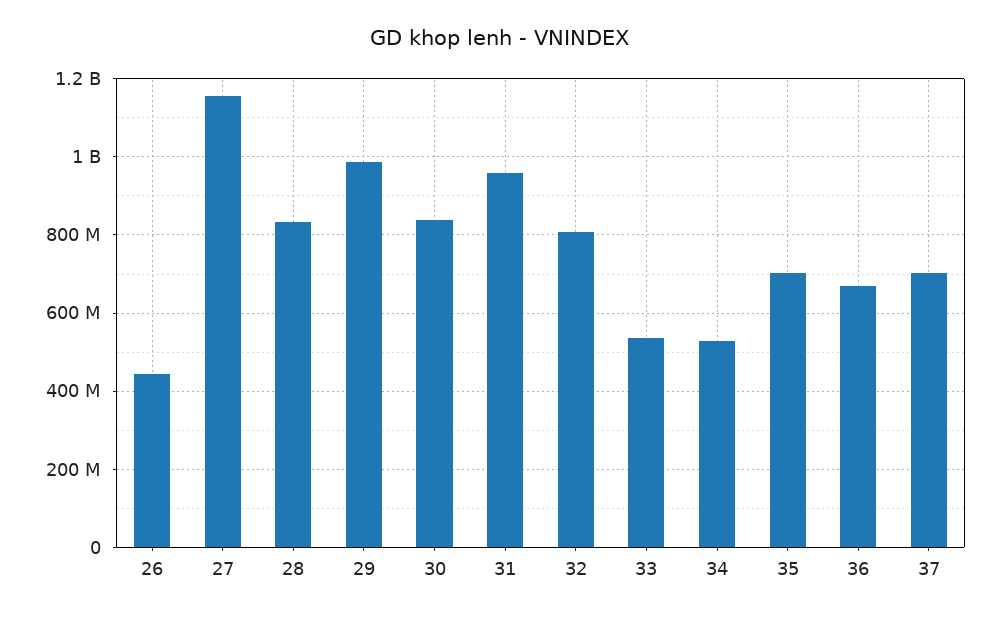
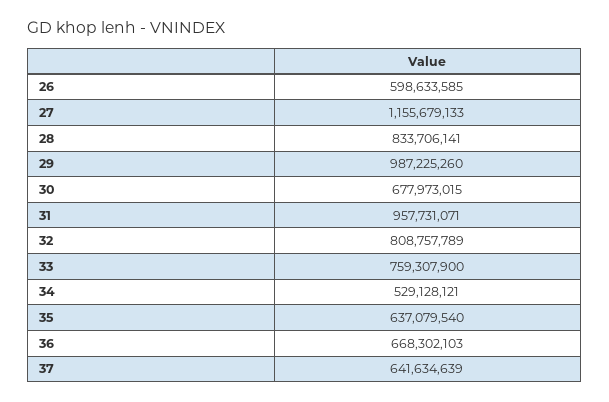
  {
-   "26": 440000000,
+   "26": 598633585,
    "27": 1155679133,
    "28": 833706141,
    "29": 987225260,
-   "30": 840000000,
+   "30": 677973015,
    "31": 957731071,
    "32": 808757789,
-   "33": 540000000,
+   "33": 759307900,
    "34": 529128121,
-   "35": 700000000,
+   "35": 637079540,
    "36": 668302103,
-   "37": 700000000
+   "37": 641634639
  }

